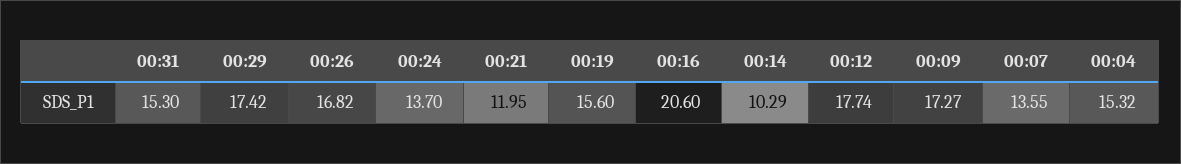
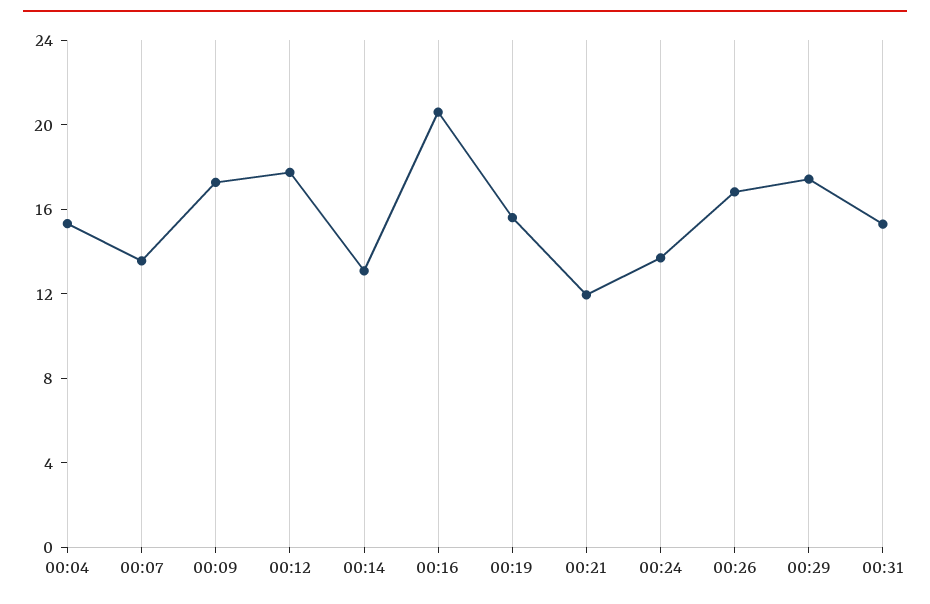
  {
    "00:31": 15.3,
    "00:29": 17.42,
    "00:26": 16.82,
    "00:24": 13.7,
    "00:21": 11.95,
    "00:19": 15.6,
    "00:16": 20.6,
-   "00:14": 10.29,
+   "00:14": 13,
    "00:12": 17.74,
    "00:09": 17.27,
    "00:07": 13.55,
    "00:04": 15.32
  }

